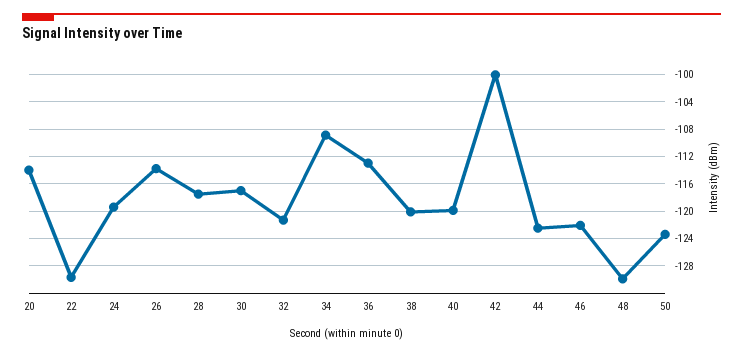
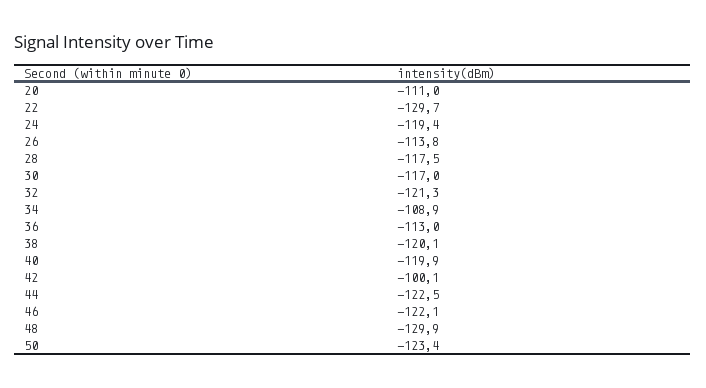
  {
-   "20": -114,
+   "20": -111,
    "22": -129.7,
    "24": -119.4,
    "26": -113.8,
    "28": -117.5,
    "30": -117,
    "32": -121.3,
    "34": -108.9,
    "36": -113,
    "38": -120.1,
    "40": -119.9,
    "42": -100.1,
    "44": -122.5,
    "46": -122.1,
    "48": -129.9,
    "50": -123.4
  }

